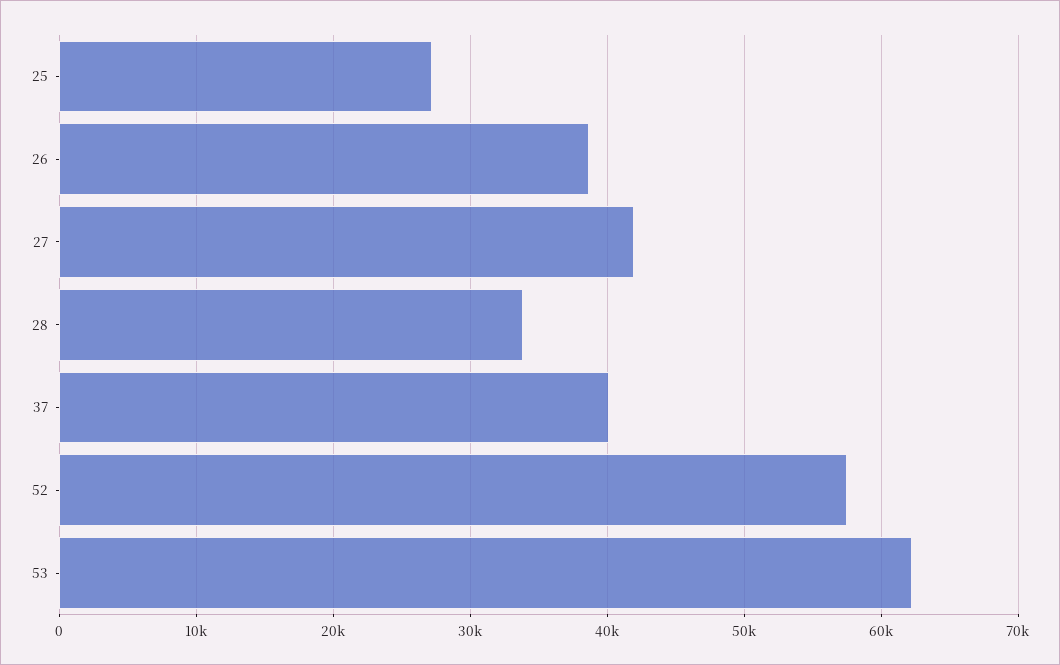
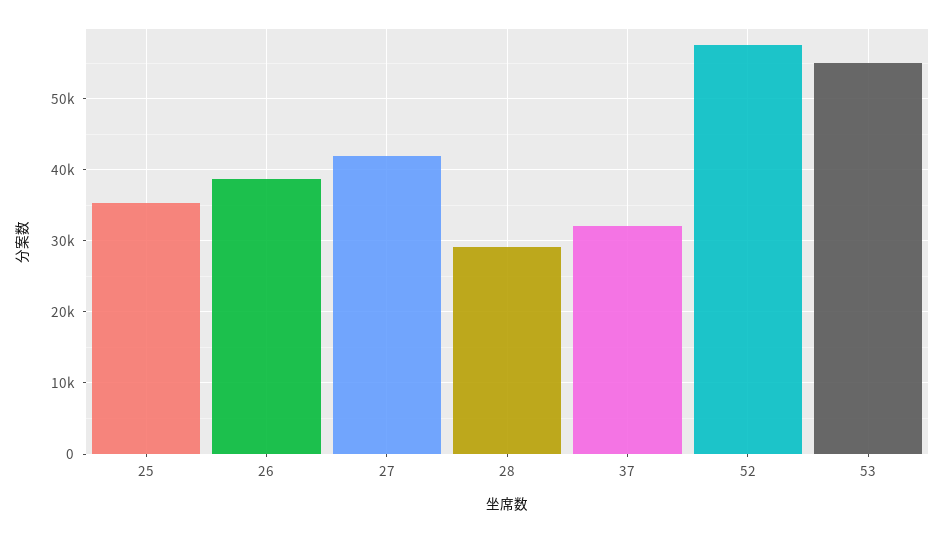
  {
-   "25": 27000,
+   "25": 35000,
    "26": 39000,
    "27": 42000,
-   "28": 34000,
+   "28": 29000,
-   "37": 40000,
+   "37": 32000,
    "52": 58000,
-   "53": 62000
+   "53": 55000
  }

